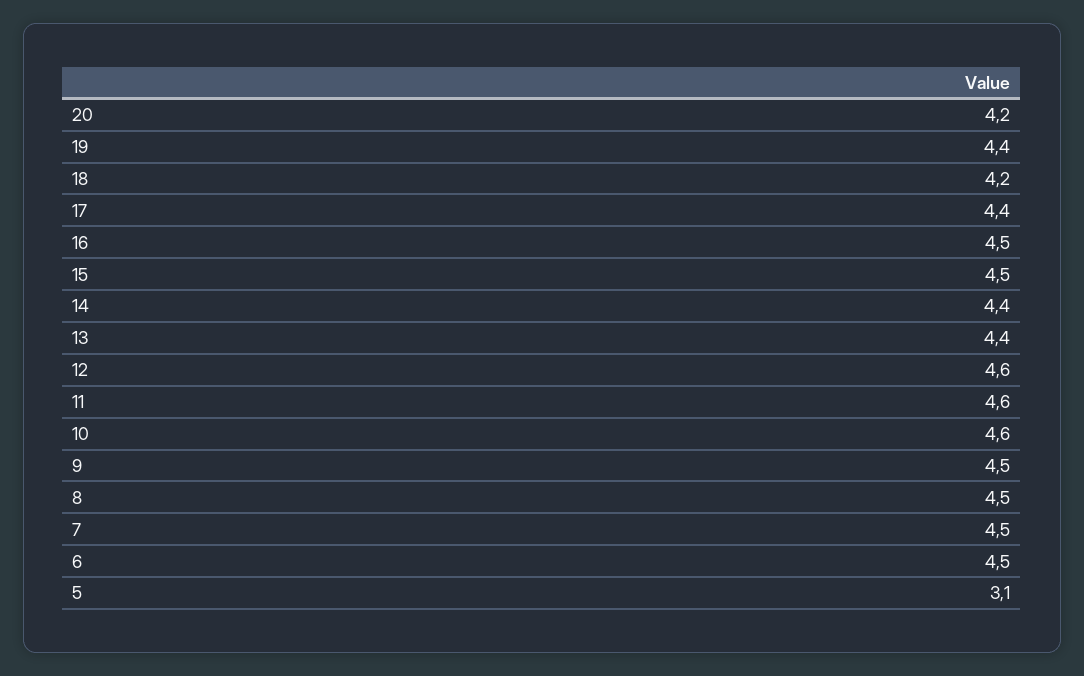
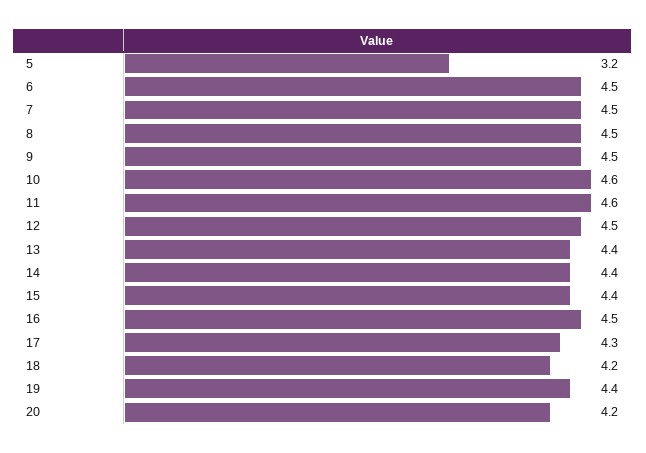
  {
    "20": 4.2,
    "19": 4.4,
    "18": 4.2,
-   "17": 4.4,
+   "17": 4.3,
    "16": 4.5,
-   "15": 4.5,
+   "15": 4.4,
    "14": 4.4,
    "13": 4.4,
-   "12": 4.6,
+   "12": 4.5,
    "11": 4.6,
    "10": 4.6,
    "9": 4.5,
    "8": 4.5,
    "7": 4.5,
    "6": 4.5,
-   "5": 3.1
+   "5": 3.2
  }

